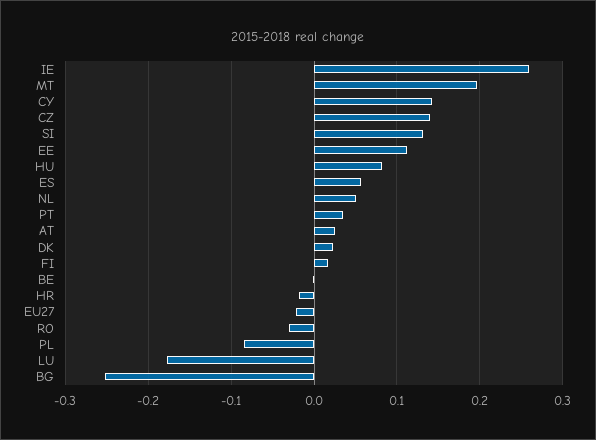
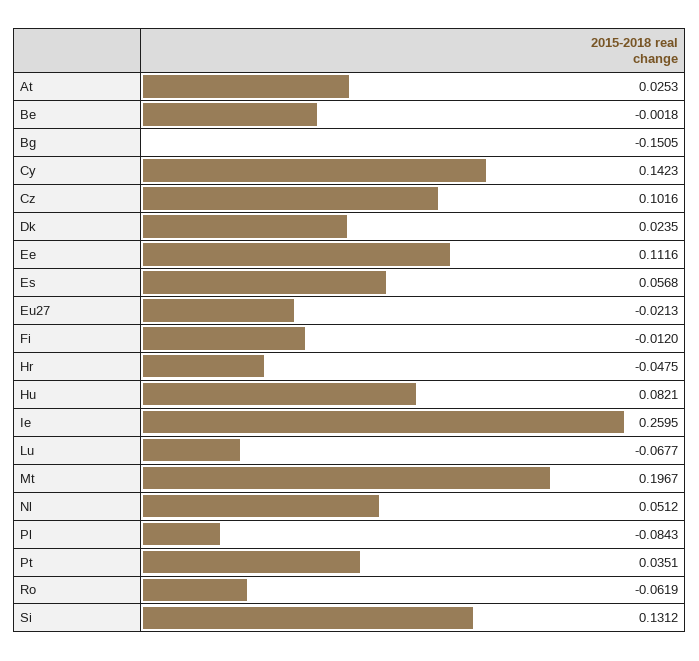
  {
    "IE": 0.2595,
    "MT": 0.1967,
    "CY": 0.1423,
-   "CZ": 0.14,
+   "CZ": 0.1016,
    "SI": 0.1312,
    "EE": 0.1116,
    "HU": 0.0821,
    "ES": 0.0568,
    "NL": 0.0512,
    "PT": 0.0351,
    "AT": 0.0253,
    "DK": 0.0235,
-   "FI": 0.02,
+   "FI": -0.012,
    "BE": -0.0018,
-   "HR": -0.02,
+   "HR": -0.0475,
    "EU27": -0.0213,
-   "RO": -0.03,
+   "RO": -0.0619,
    "PL": -0.0843,
-   "LU": -0.18,
+   "LU": -0.0677,
-   "BG": -0.25
+   "BG": -0.1505
  }

